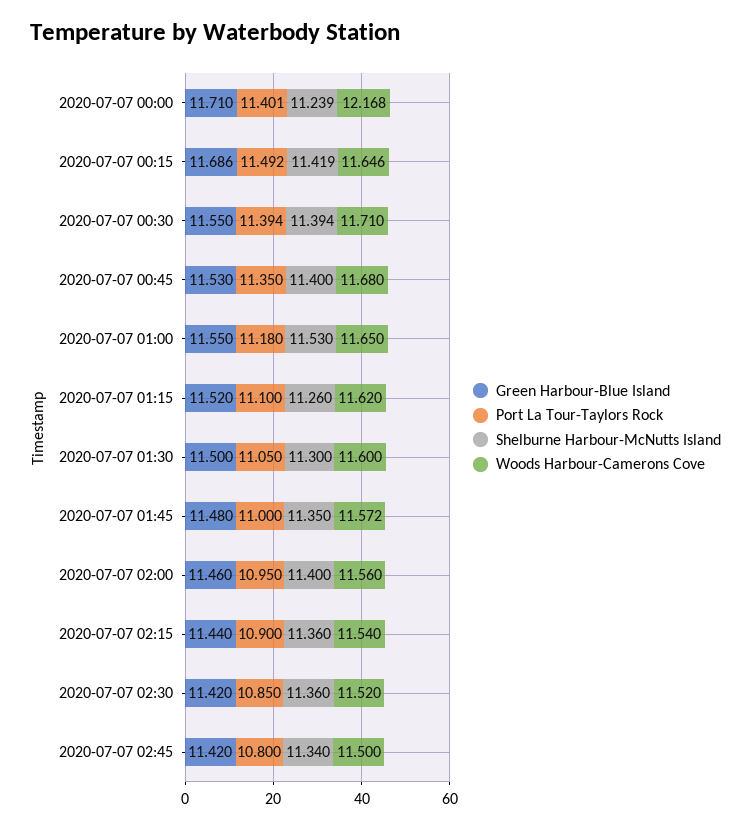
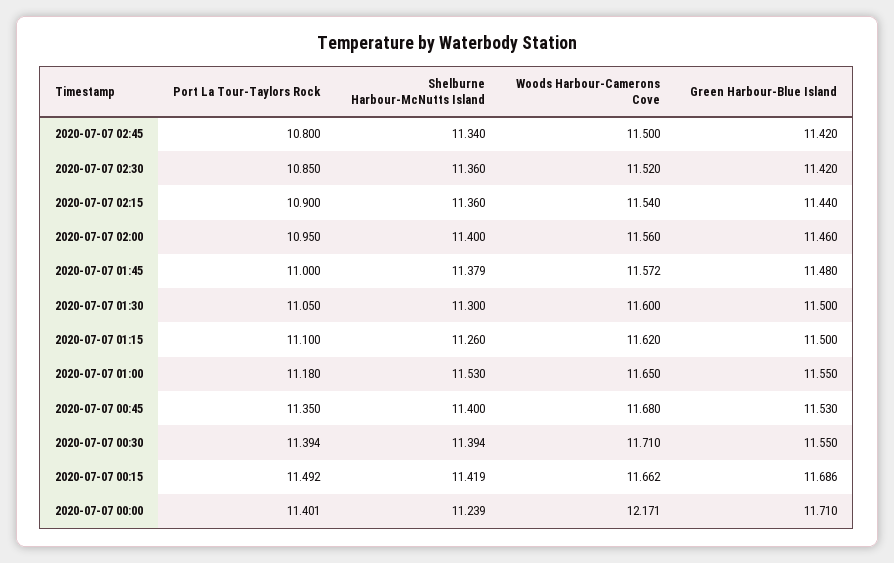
  {
    "Green Harbour-Blue Island": {
      "2020-07-07 00:00": 11.71,
      "2020-07-07 00:15": 11.686,
      "2020-07-07 00:30": 11.55,
      "2020-07-07 00:45": 11.53,
      "2020-07-07 01:00": 11.55,
-     "2020-07-07 01:15": 11.52,
+     "2020-07-07 01:15": 11.5,
      "2020-07-07 01:30": 11.5,
      "2020-07-07 01:45": 11.48,
      "2020-07-07 02:00": 11.46,
      "2020-07-07 02:15": 11.44,
      "2020-07-07 02:30": 11.42,
      "2020-07-07 02:45": 11.42
    },
    "Port La Tour-Taylors Rock": {
      "2020-07-07 00:00": 11.401,
      "2020-07-07 00:15": 11.492,
      "2020-07-07 00:30": 11.394,
      "2020-07-07 00:45": 11.35,
      "2020-07-07 01:00": 11.18,
      "2020-07-07 01:15": 11.1,
      "2020-07-07 01:30": 11.05,
      "2020-07-07 01:45": 11,
      "2020-07-07 02:00": 10.95,
      "2020-07-07 02:15": 10.9,
      "2020-07-07 02:30": 10.85,
      "2020-07-07 02:45": 10.8
    },
    "Shelburne Harbour-McNutts Island": {
      "2020-07-07 00:00": 11.239,
      "2020-07-07 00:15": 11.419,
      "2020-07-07 00:30": 11.394,
      "2020-07-07 00:45": 11.4,
      "2020-07-07 01:00": 11.53,
      "2020-07-07 01:15": 11.26,
      "2020-07-07 01:30": 11.3,
-     "2020-07-07 01:45": 11.35,
+     "2020-07-07 01:45": 11.379,
      "2020-07-07 02:00": 11.4,
      "2020-07-07 02:15": 11.36,
      "2020-07-07 02:30": 11.36,
      "2020-07-07 02:45": 11.34
    },
    "Woods Harbour-Camerons Cove": {
-     "2020-07-07 00:00": 12.168,
+     "2020-07-07 00:00": 12.171,
-     "2020-07-07 00:15": 11.646,
+     "2020-07-07 00:15": 11.662,
      "2020-07-07 00:30": 11.71,
      "2020-07-07 00:45": 11.68,
      "2020-07-07 01:00": 11.65,
      "2020-07-07 01:15": 11.62,
      "2020-07-07 01:30": 11.6,
      "2020-07-07 01:45": 11.572,
      "2020-07-07 02:00": 11.56,
      "2020-07-07 02:15": 11.54,
      "2020-07-07 02:30": 11.52,
      "2020-07-07 02:45": 11.5
    }
  }

